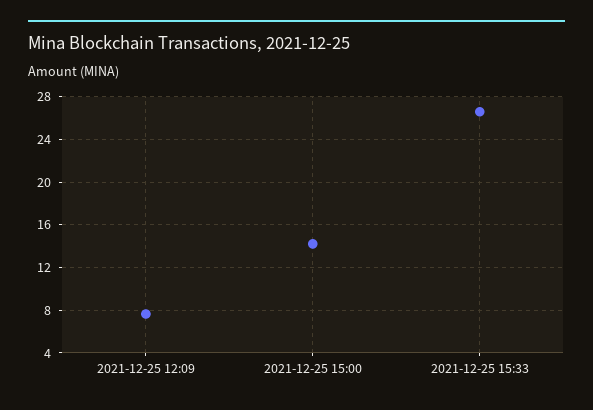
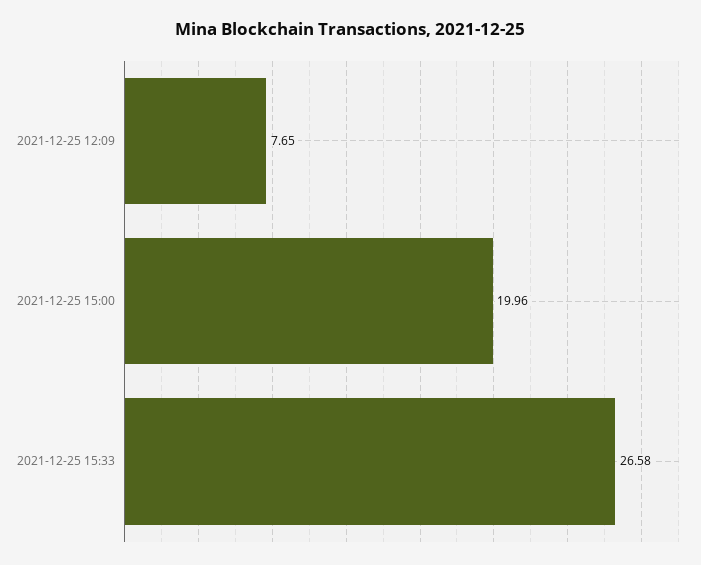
  {
    "2021-12-25 12:09": 7.65,
-   "2021-12-25 15:00": 14,
+   "2021-12-25 15:00": 19.96,
    "2021-12-25 15:33": 26.58
  }

